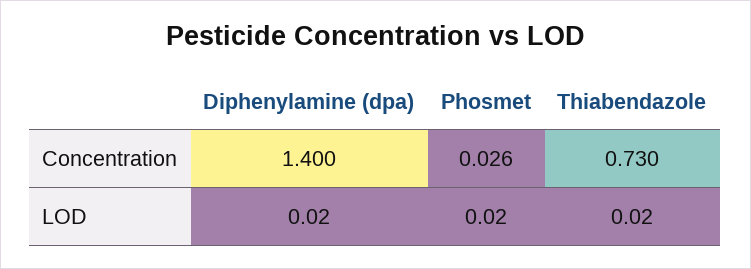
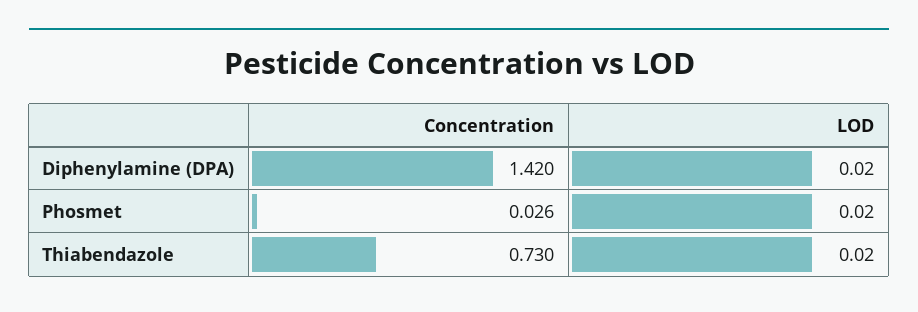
  {
    "Diphenylamine (dpa)": {
-     "Concentration": 1.4,
+     "Concentration": 1.42,
      "LOD": 0.02
    },
    "Phosmet": {
      "Concentration": 0.026,
      "LOD": 0.02
    },
    "Thiabendazole": {
      "Concentration": 0.73,
      "LOD": 0.02
    }
  }

